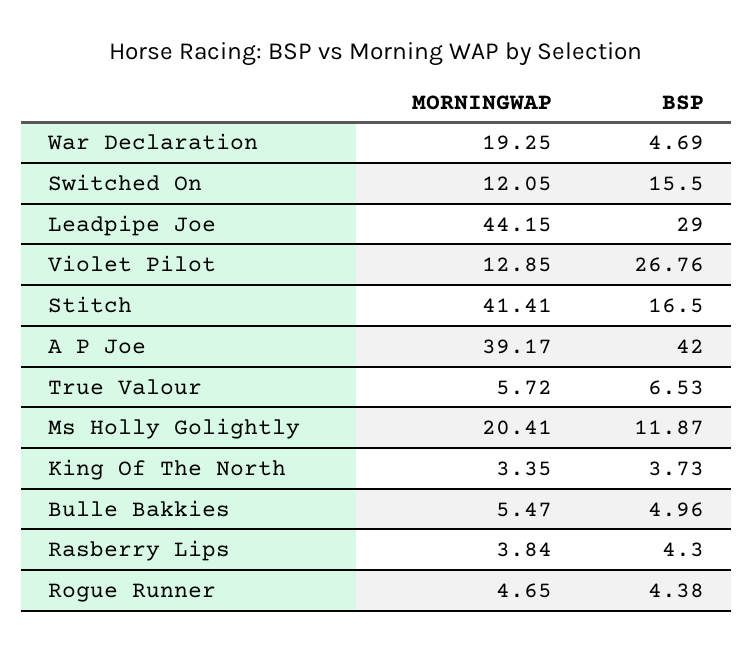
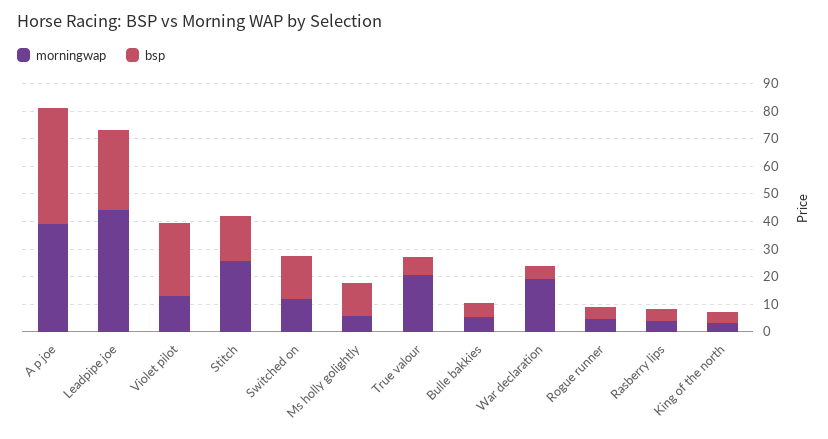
  {
    "MORNINGWAP": {
      "War Declaration": 19.25,
      "Switched On": 12.05,
      "Leadpipe Joe": 44.15,
      "Violet Pilot": 12.85,
-     "Stitch": 41.41,
+     "Stitch": 25,
      "A P Joe": 39.17,
-     "True Valour": 5.72,
+     "True Valour": 20,
-     "Ms Holly Golightly": 20.41,
+     "Ms Holly Golightly": 5,
      "King Of The North": 3.35,
      "Bulle Bakkies": 5.47,
      "Rasberry Lips": 3.84,
      "Rogue Runner": 4.65
    },
    "BSP": {
      "War Declaration": 4.69,
      "Switched On": 15.5,
      "Leadpipe Joe": 29,
      "Violet Pilot": 26.76,
      "Stitch": 16.5,
      "A P Joe": 42,
      "True Valour": 6.53,
      "Ms Holly Golightly": 11.87,
      "King Of The North": 3.73,
      "Bulle Bakkies": 4.96,
      "Rasberry Lips": 4.3,
      "Rogue Runner": 4.38
    }
  }

